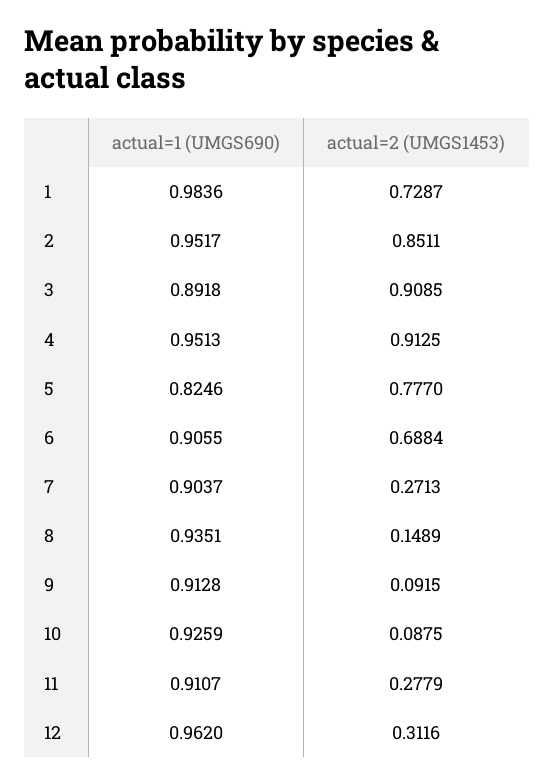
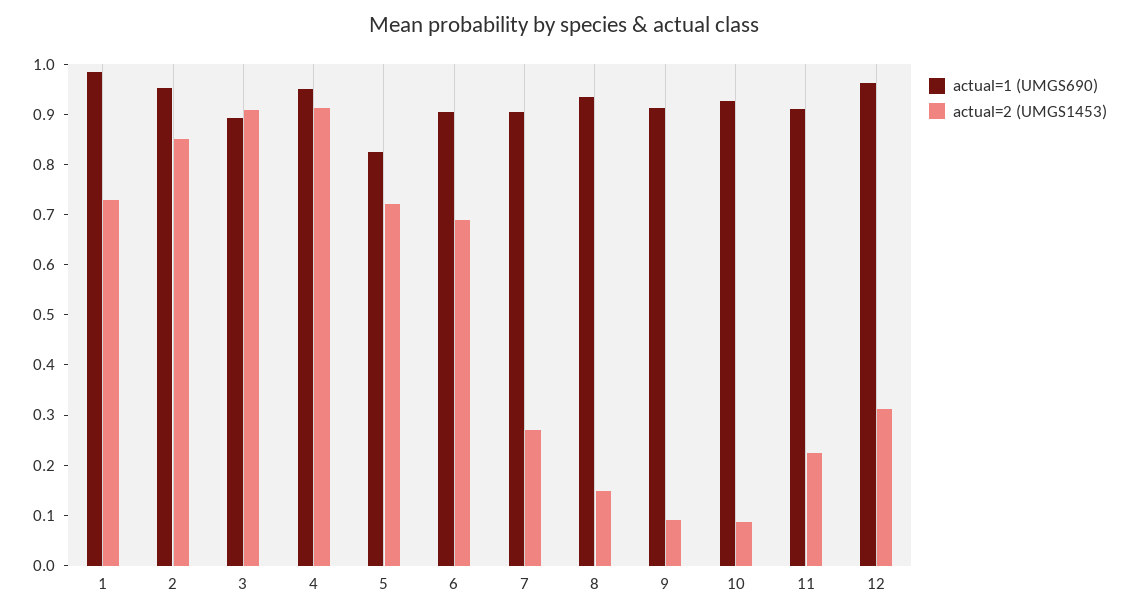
  {
    "actual=1 (UMGS690)": {
      "1": 0.9836,
      "2": 0.9517,
      "3": 0.8918,
      "4": 0.9513,
      "5": 0.8246,
      "6": 0.9055,
      "7": 0.9037,
      "8": 0.9351,
      "9": 0.9128,
      "10": 0.9259,
      "11": 0.9107,
      "12": 0.962
    },
    "actual=2 (UMGS1453)": {
      "1": 0.7287,
      "2": 0.8511,
      "3": 0.9085,
      "4": 0.9125,
-     "5": 0.777,
+     "5": 0.72,
      "6": 0.6884,
      "7": 0.2713,
      "8": 0.1489,
      "9": 0.0915,
      "10": 0.0875,
-     "11": 0.2779,
+     "11": 0.22,
      "12": 0.3116
    }
  }

